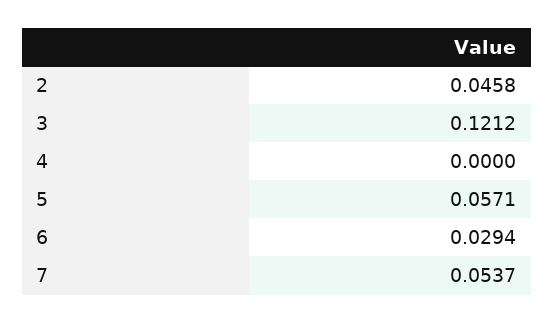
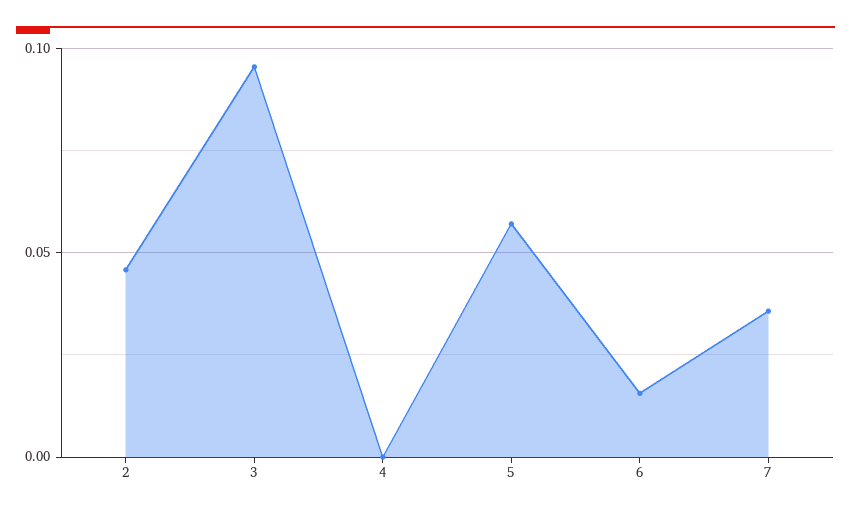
  {
    "2": 0.0458,
-   "3": 0.1212,
+   "3": 0.095,
    "4": 0,
    "5": 0.0571,
-   "6": 0.0294,
+   "6": 0.015,
-   "7": 0.0537
+   "7": 0.035
  }

